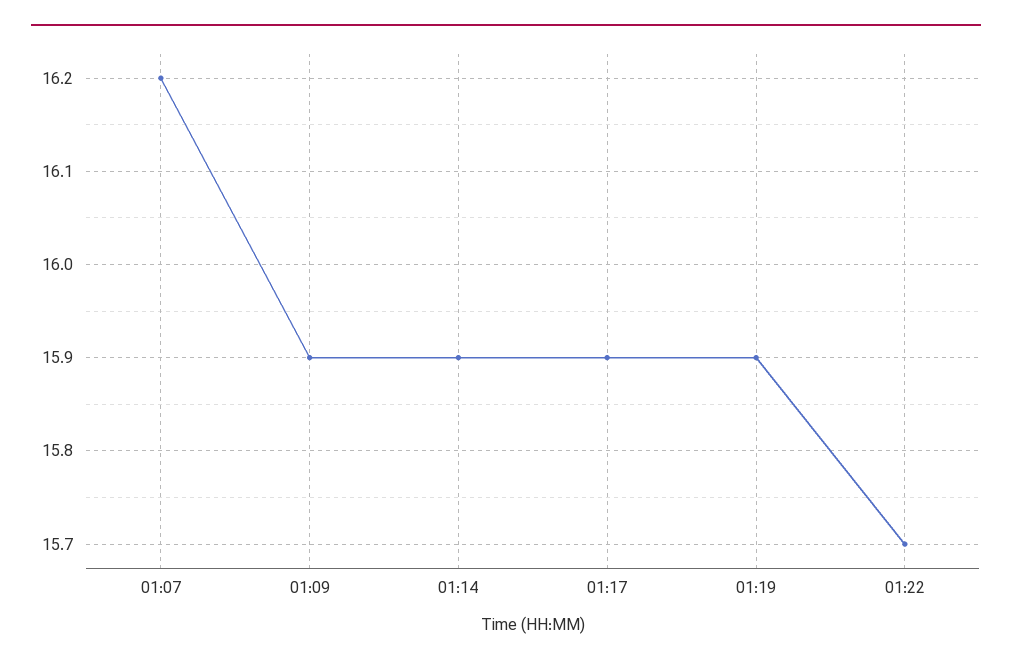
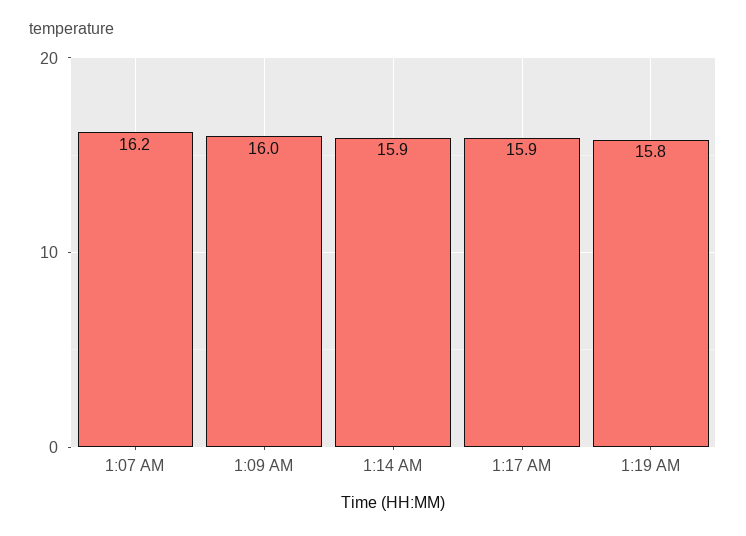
  {
    "01:07": 16.2,
-   "01:09": 15.9,
+   "01:09": 16,
    "01:14": 15.9,
    "01:17": 15.9,
-   "01:19": 15.9,
+   "01:19": 15.8
-   "01:22": 15.7
  }

